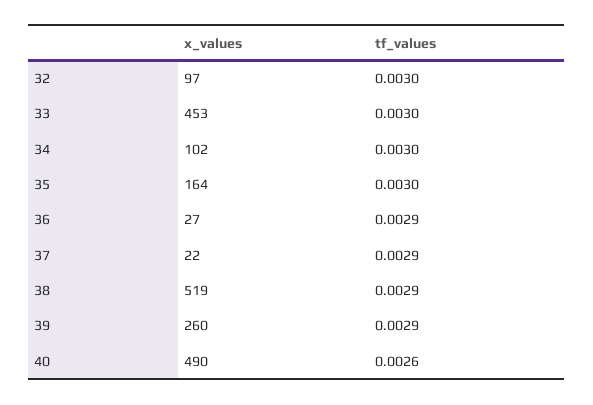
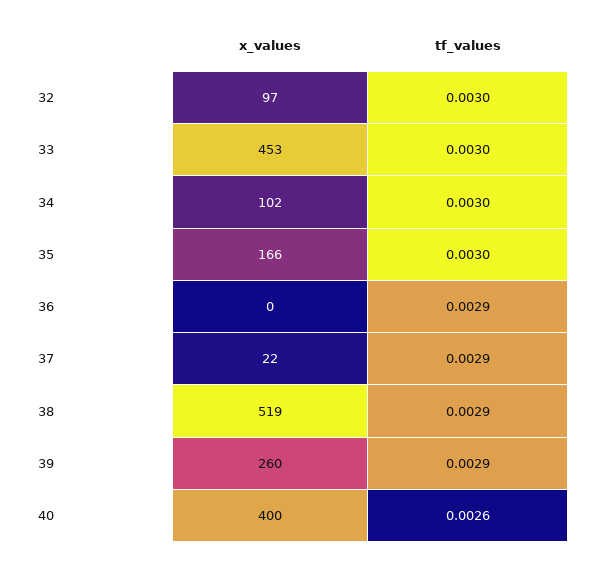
  {
    "x_values": {
      "32": 97,
      "33": 453,
      "34": 102,
-     "35": 164,
+     "35": 166,
-     "36": 27,
+     "36": 0,
      "37": 22,
      "38": 519,
      "39": 260,
-     "40": 490
+     "40": 400
    },
    "tf_values": {
      "32": 0.003,
      "33": 0.003,
      "34": 0.003,
      "35": 0.003,
      "36": 0.0029,
      "37": 0.0029,
      "38": 0.0029,
      "39": 0.0029,
      "40": 0.0026
    }
  }

